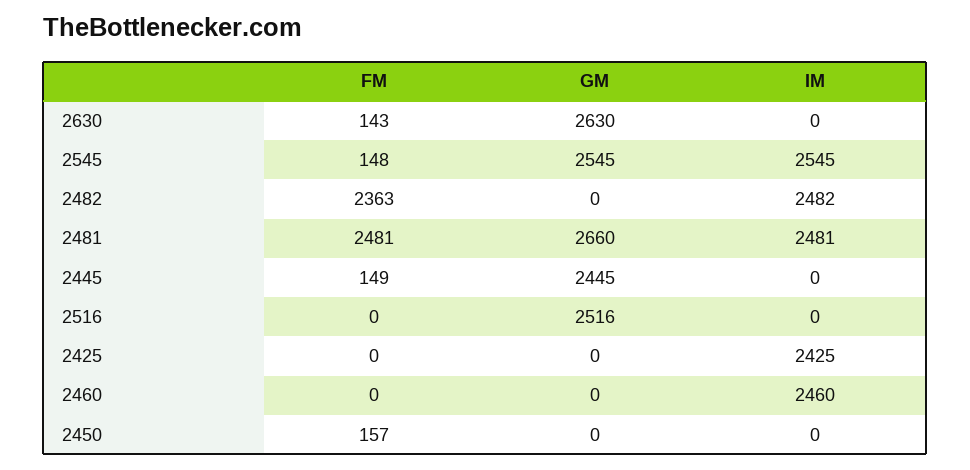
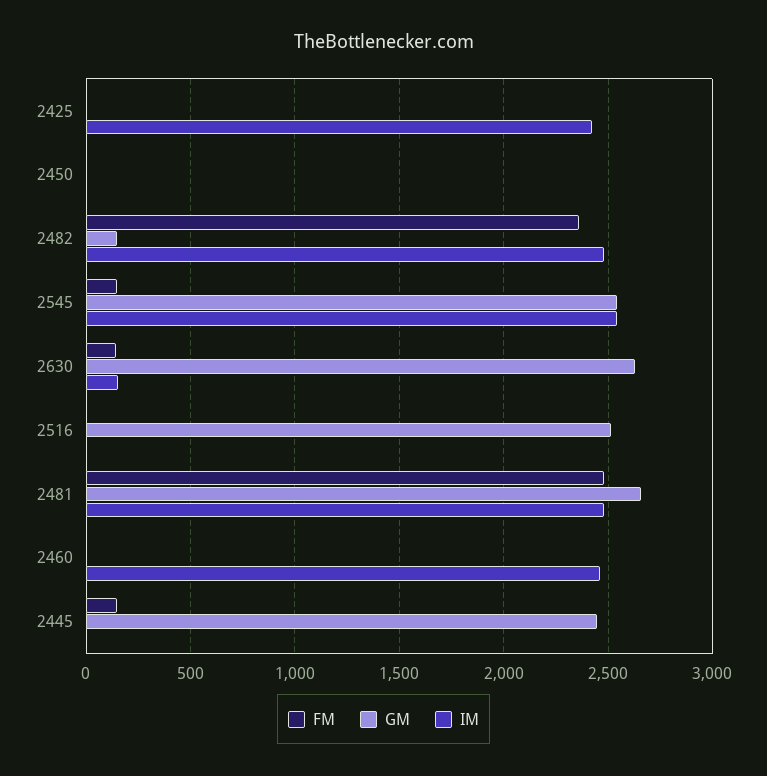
  {
    "FM": {
      "2630": 143,
      "2545": 148,
      "2482": 2363,
      "2481": 2481,
      "2445": 149,
      "2516": 0,
      "2425": 0,
      "2460": 0,
-     "2450": 157
+     "2450": 0
    },
    "GM": {
      "2630": 2630,
      "2545": 2545,
-     "2482": 0,
+     "2482": 150,
      "2481": 2660,
      "2445": 2445,
      "2516": 2516,
      "2425": 0,
      "2460": 0,
      "2450": 0
    },
    "IM": {
-     "2630": 0,
+     "2630": 150,
      "2545": 2545,
      "2482": 2482,
      "2481": 2481,
      "2445": 0,
      "2516": 0,
      "2425": 2425,
      "2460": 2460,
      "2450": 0
    }
  }

